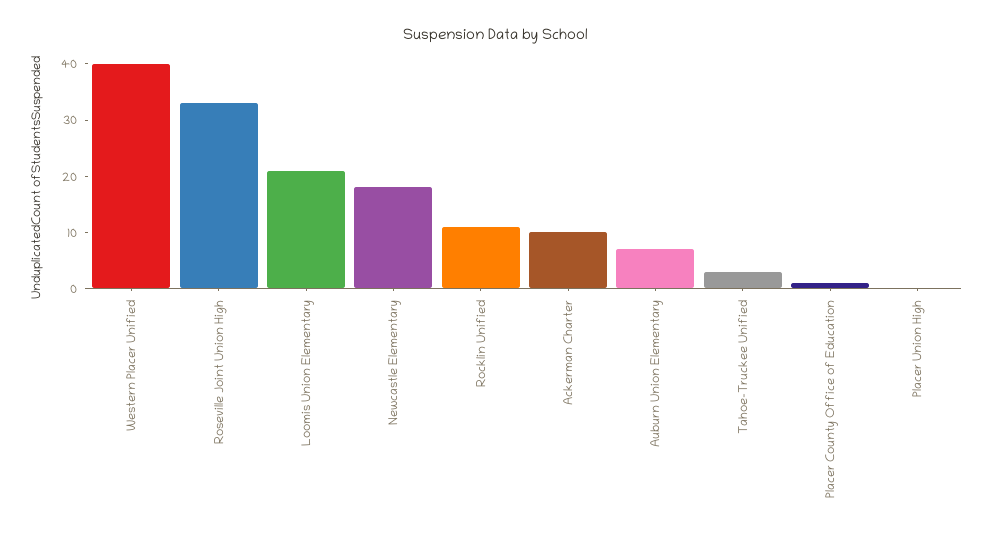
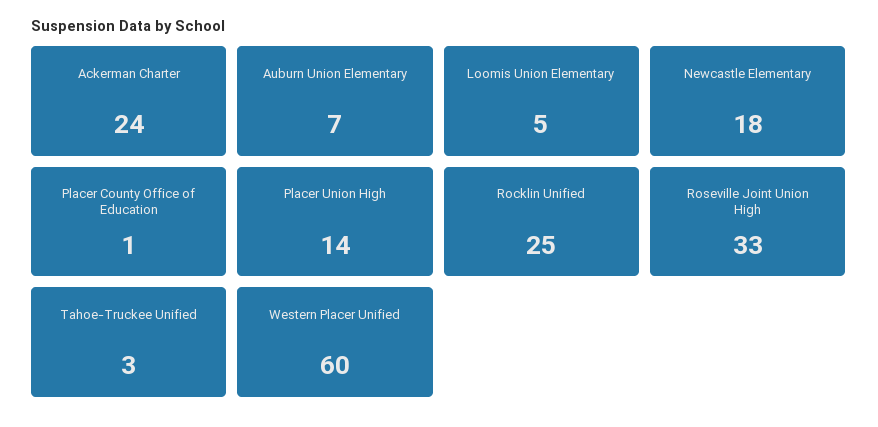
  {
-   "Western Placer Unified": 40,
+   "Western Placer Unified": 60,
    "Roseville Joint Union High": 33,
-   "Loomis Union Elementary": 20,
+   "Loomis Union Elementary": 5,
    "Newcastle Elementary": 18,
-   "Rocklin Unified": 10,
+   "Rocklin Unified": 25,
-   "Ackerman Charter": 10,
+   "Ackerman Charter": 24,
    "Auburn Union Elementary": 7,
    "Tahoe-Truckee Unified": 3,
    "Placer County Office of Education": 1,
-   "Placer Union High": 0
+   "Placer Union High": 14
  }

